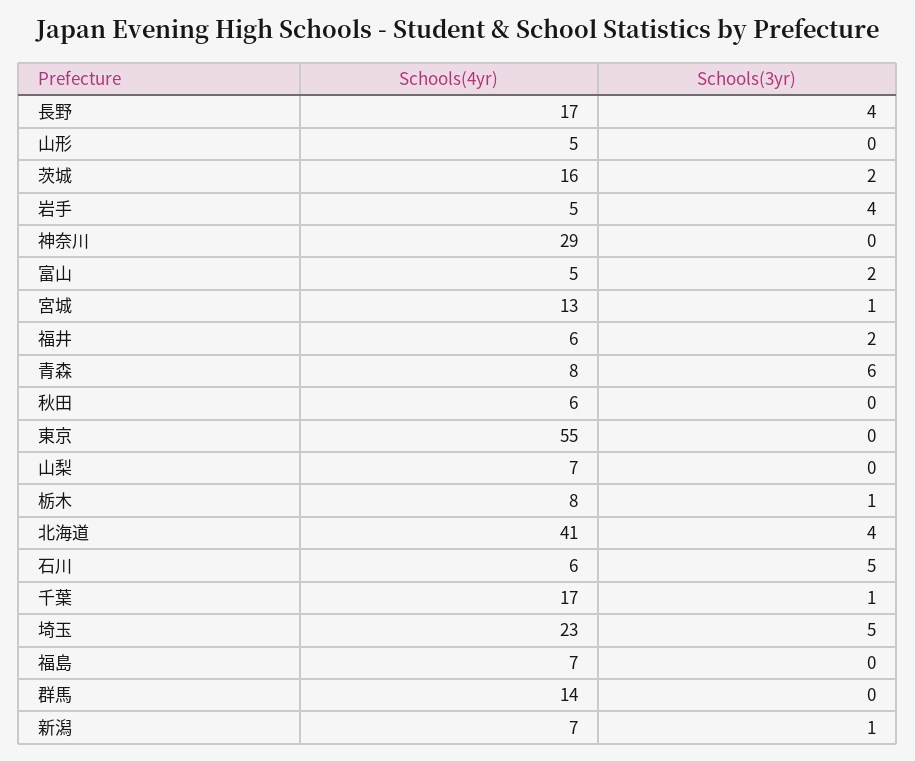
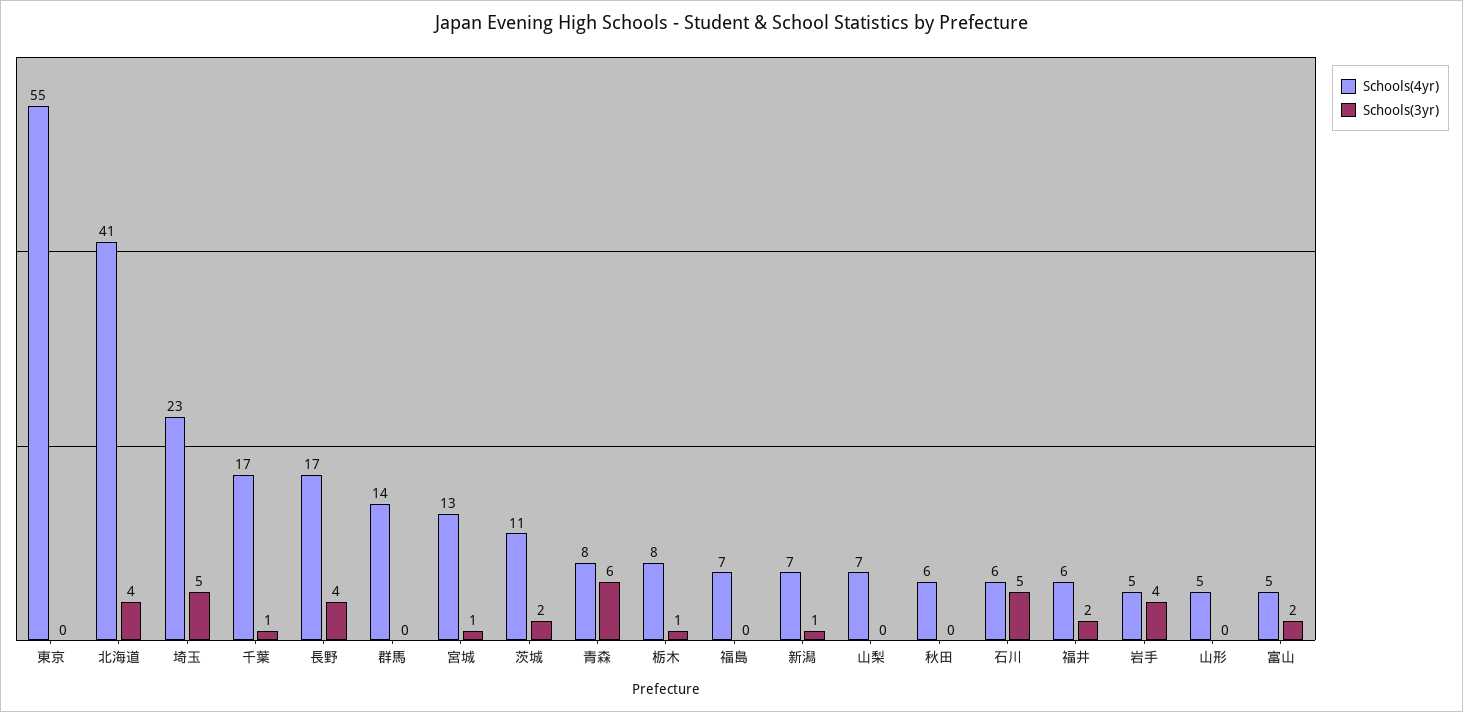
  {
    "Schools(4yr)": {
      "長野": 17,
      "山形": 5,
-     "茨城": 16,
+     "茨城": 11,
      "岩手": 5,
-     "神奈川": 29,
      "富山": 5,
      "宮城": 13,
      "福井": 6,
      "青森": 8,
      "秋田": 6,
      "東京": 55,
      "山梨": 7,
      "栃木": 8,
      "北海道": 41,
      "石川": 6,
      "千葉": 17,
      "埼玉": 23,
      "福島": 7,
      "群馬": 14,
      "新潟": 7
    },
    "Schools(3yr)": {
      "長野": 4,
      "山形": 0,
      "茨城": 2,
      "岩手": 4,
-     "神奈川": 0,
      "富山": 2,
      "宮城": 1,
      "福井": 2,
      "青森": 6,
      "秋田": 0,
      "東京": 0,
      "山梨": 0,
      "栃木": 1,
      "北海道": 4,
      "石川": 5,
      "千葉": 1,
      "埼玉": 5,
      "福島": 0,
      "群馬": 0,
      "新潟": 1
    }
  }

